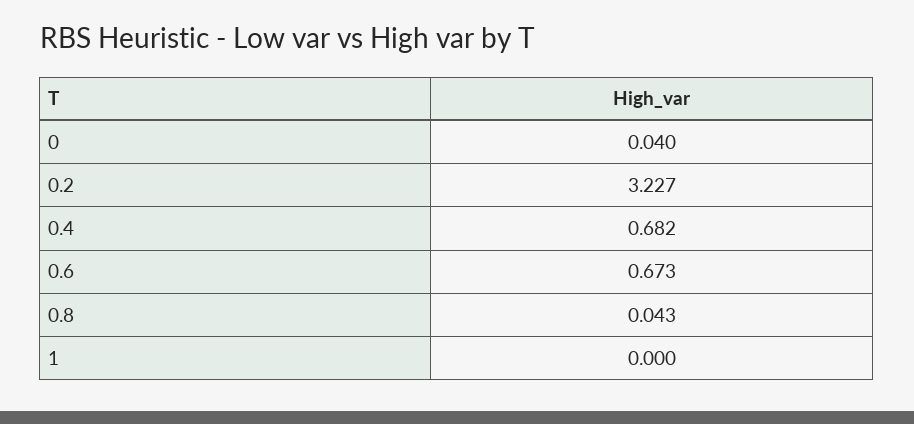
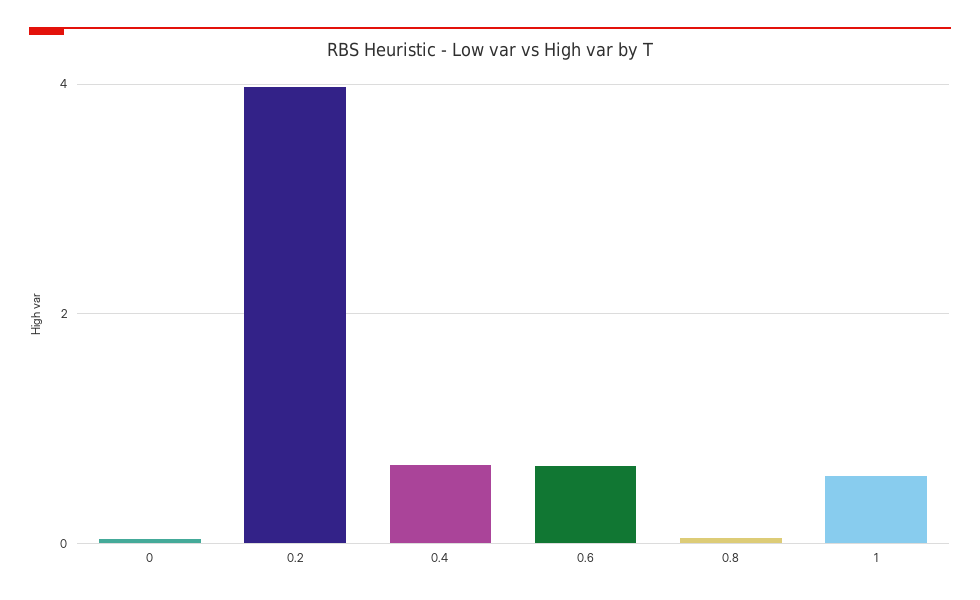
  {
    "0": 0.04,
-   "0.2": 3.227,
+   "0.2": 4,
    "0.4": 0.682,
    "0.6": 0.673,
    "0.8": 0.043,
-   "1": 0
+   "1": 0.6
  }

